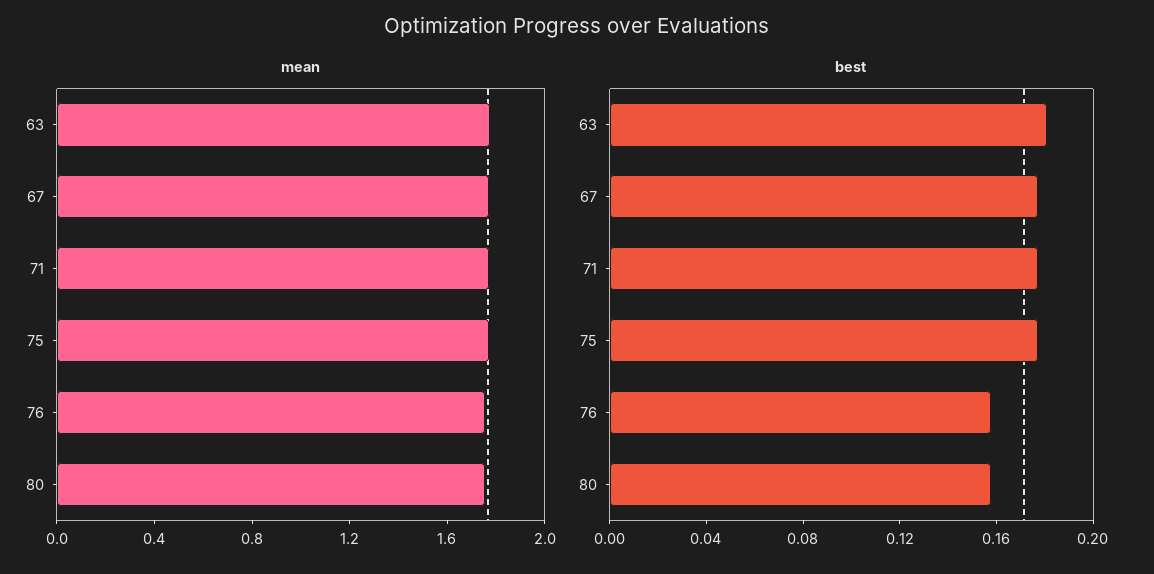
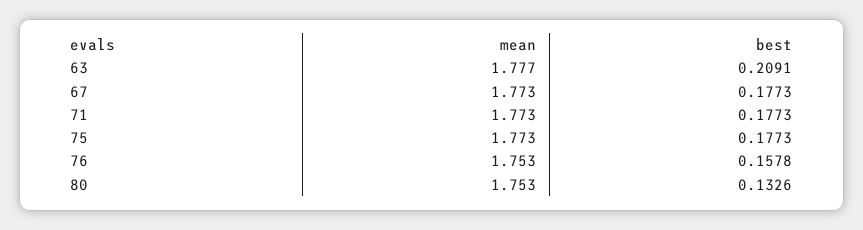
  {
    "mean": {
      "63": 1.777,
      "67": 1.773,
      "71": 1.773,
      "75": 1.773,
      "76": 1.753,
      "80": 1.753
    },
    "best": {
-     "63": 0.18,
+     "63": 0.2091,
      "67": 0.1773,
      "71": 0.1773,
      "75": 0.1773,
      "76": 0.1578,
-     "80": 0.16
+     "80": 0.1326
    }
  }

